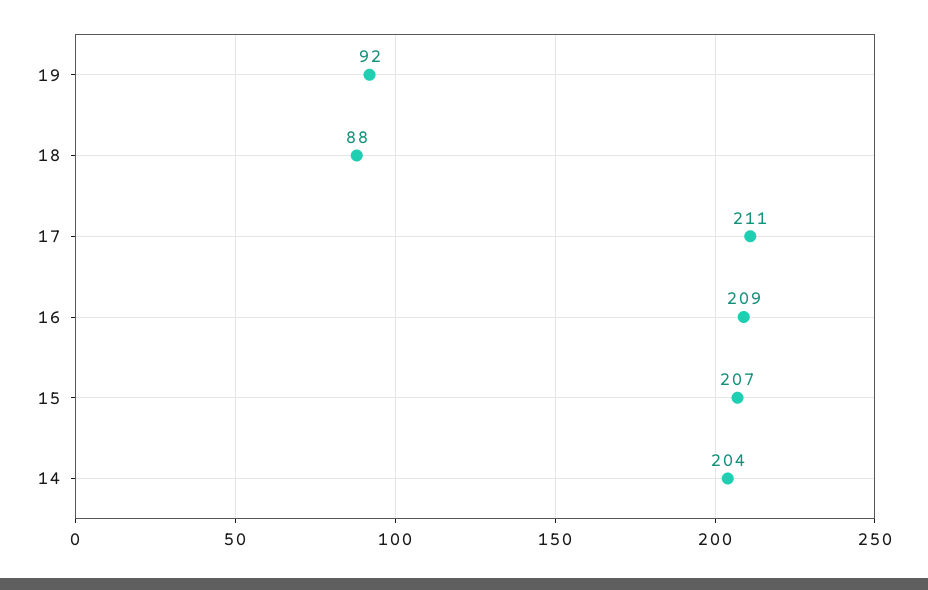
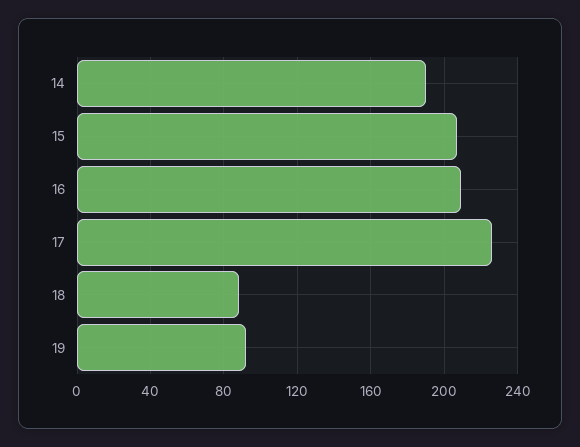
  {
    "19": 92,
    "18": 88,
-   "17": 211,
+   "17": 225,
    "16": 209,
    "15": 207,
-   "14": 204
+   "14": 190
  }

